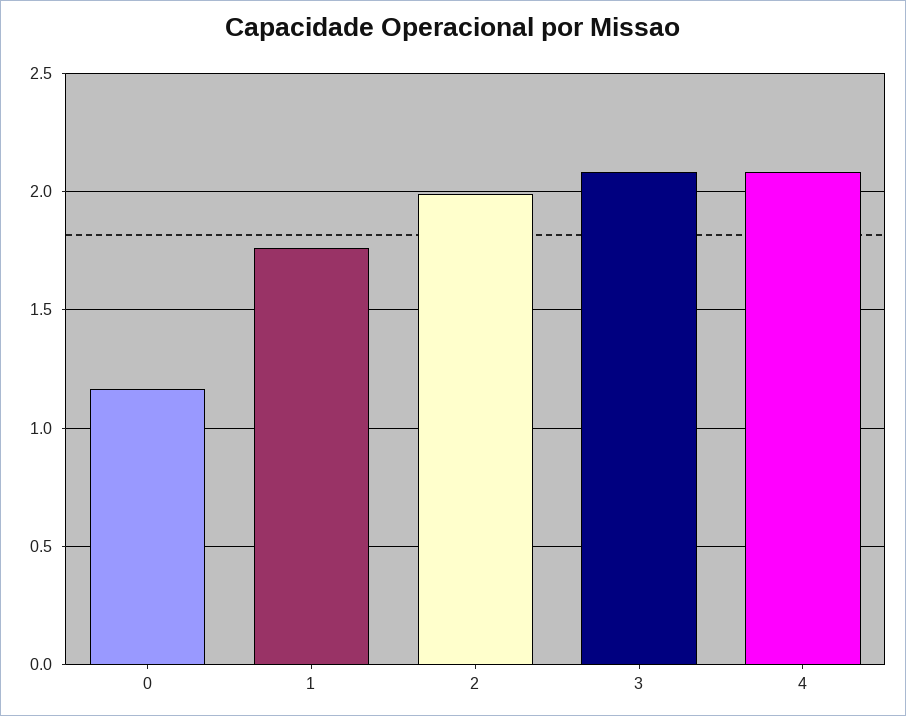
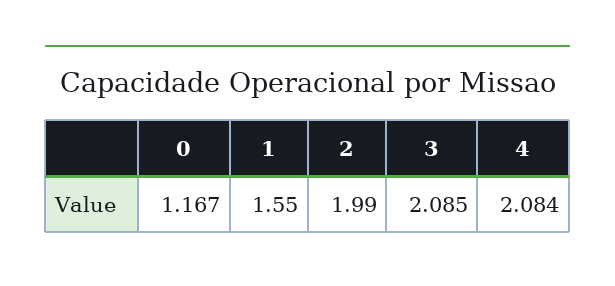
  {
    "0": 1.167,
-   "1": 1.75,
+   "1": 1.55,
    "2": 1.99,
    "3": 2.085,
    "4": 2.084
  }

